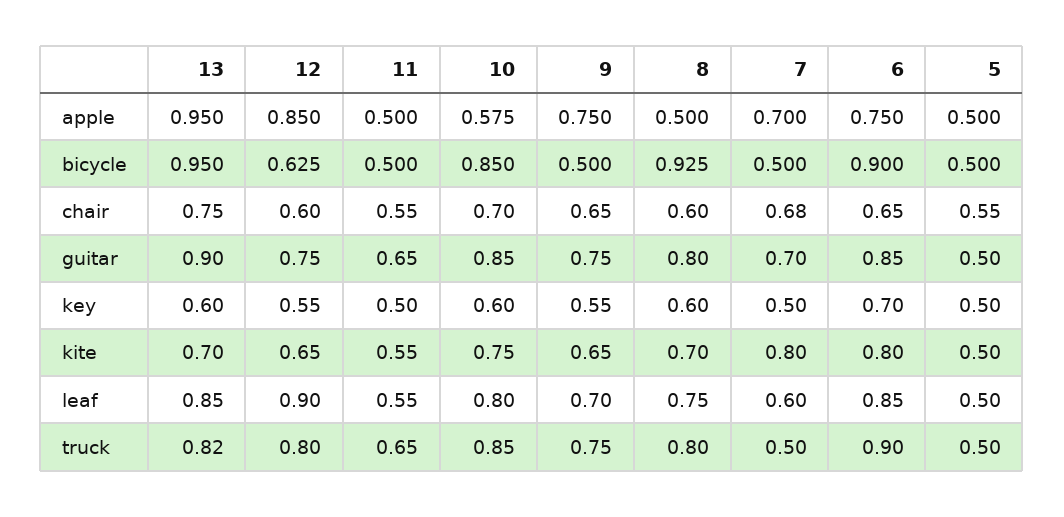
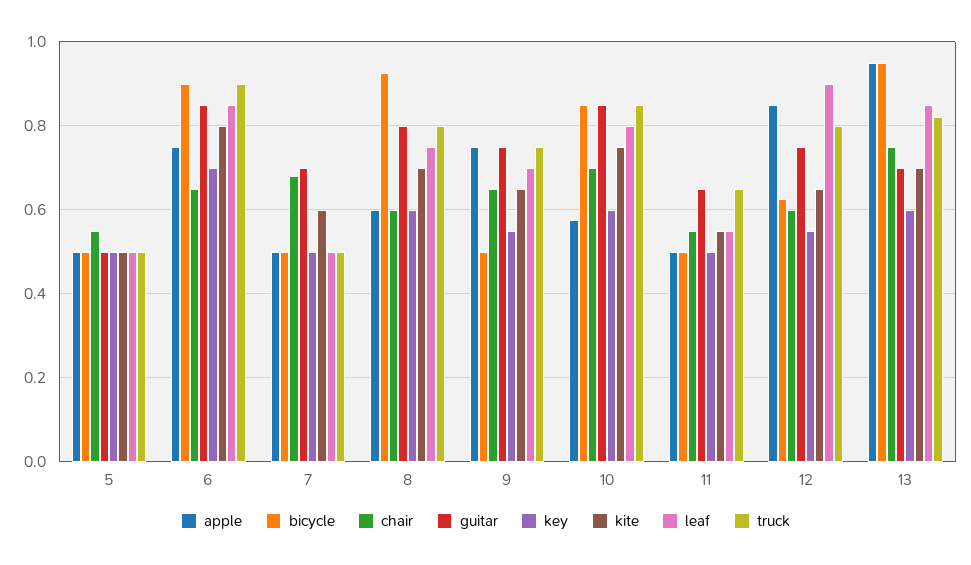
  {
    "apple": {
      "13": 0.95,
      "12": 0.85,
      "11": 0.5,
      "10": 0.575,
      "9": 0.75,
-     "8": 0.5,
+     "8": 0.6,
-     "7": 0.7,
+     "7": 0.5,
      "6": 0.75,
      "5": 0.5
    },
    "bicycle": {
      "13": 0.95,
      "12": 0.625,
      "11": 0.5,
      "10": 0.85,
      "9": 0.5,
      "8": 0.925,
      "7": 0.5,
      "6": 0.9,
      "5": 0.5
    },
    "chair": {
      "13": 0.75,
      "12": 0.6,
      "11": 0.55,
      "10": 0.7,
      "9": 0.65,
      "8": 0.6,
      "7": 0.68,
      "6": 0.65,
      "5": 0.55
    },
    "guitar": {
-     "13": 0.9,
+     "13": 0.7,
      "12": 0.75,
      "11": 0.65,
      "10": 0.85,
      "9": 0.75,
      "8": 0.8,
      "7": 0.7,
      "6": 0.85,
      "5": 0.5
    },
    "key": {
      "13": 0.6,
      "12": 0.55,
      "11": 0.5,
      "10": 0.6,
      "9": 0.55,
      "8": 0.6,
      "7": 0.5,
      "6": 0.7,
      "5": 0.5
    },
    "kite": {
      "13": 0.7,
      "12": 0.65,
      "11": 0.55,
      "10": 0.75,
      "9": 0.65,
      "8": 0.7,
-     "7": 0.8,
+     "7": 0.6,
      "6": 0.8,
      "5": 0.5
    },
    "leaf": {
      "13": 0.85,
      "12": 0.9,
      "11": 0.55,
      "10": 0.8,
      "9": 0.7,
      "8": 0.75,
-     "7": 0.6,
+     "7": 0.5,
      "6": 0.85,
      "5": 0.5
    },
    "truck": {
      "13": 0.82,
      "12": 0.8,
      "11": 0.65,
      "10": 0.85,
      "9": 0.75,
      "8": 0.8,
      "7": 0.5,
      "6": 0.9,
      "5": 0.5
    }
  }

